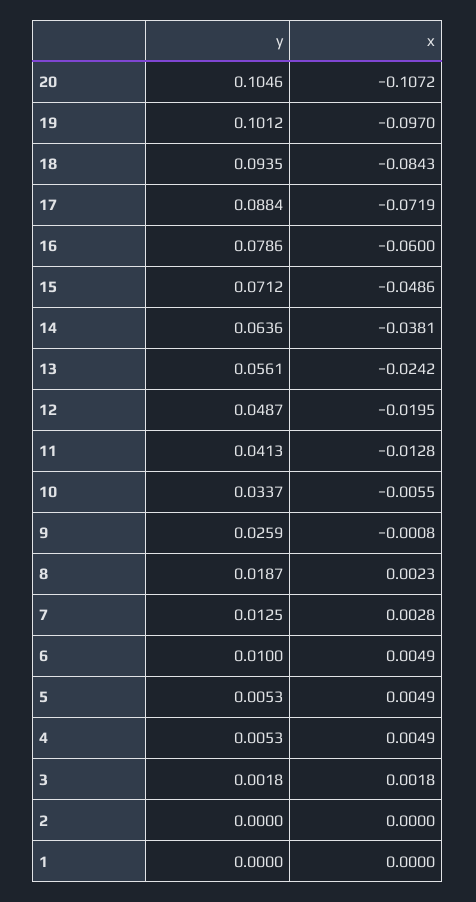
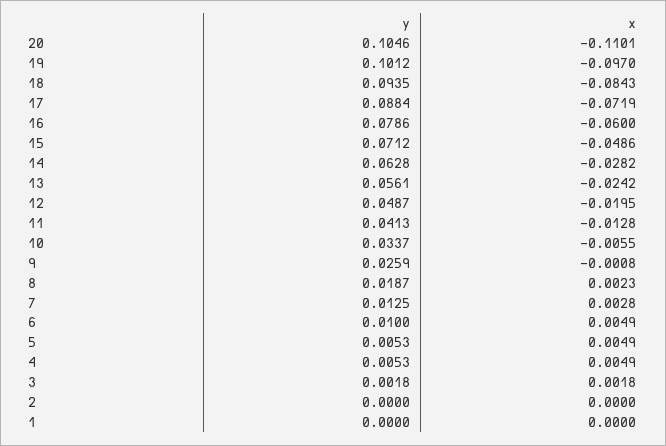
  {
    "y": {
      "20": 0.1046,
      "19": 0.1012,
      "18": 0.0935,
      "17": 0.0884,
      "16": 0.0786,
      "15": 0.0712,
-     "14": 0.0636,
+     "14": 0.0628,
      "13": 0.0561,
      "12": 0.0487,
      "11": 0.0413,
      "10": 0.0337,
      "9": 0.0259,
      "8": 0.0187,
      "7": 0.0125,
      "6": 0.01,
      "5": 0.0053,
      "4": 0.0053,
      "3": 0.0018,
      "2": 0,
      "1": 0
    },
    "x": {
-     "20": -0.1072,
+     "20": -0.1101,
      "19": -0.097,
      "18": -0.0843,
      "17": -0.0719,
      "16": -0.06,
      "15": -0.0486,
-     "14": -0.0381,
+     "14": -0.0282,
      "13": -0.0242,
      "12": -0.0195,
      "11": -0.0128,
      "10": -0.0055,
      "9": -0.0008,
      "8": 0.0023,
      "7": 0.0028,
      "6": 0.0049,
      "5": 0.0049,
      "4": 0.0049,
      "3": 0.0018,
      "2": 0,
      "1": 0
    }
  }

